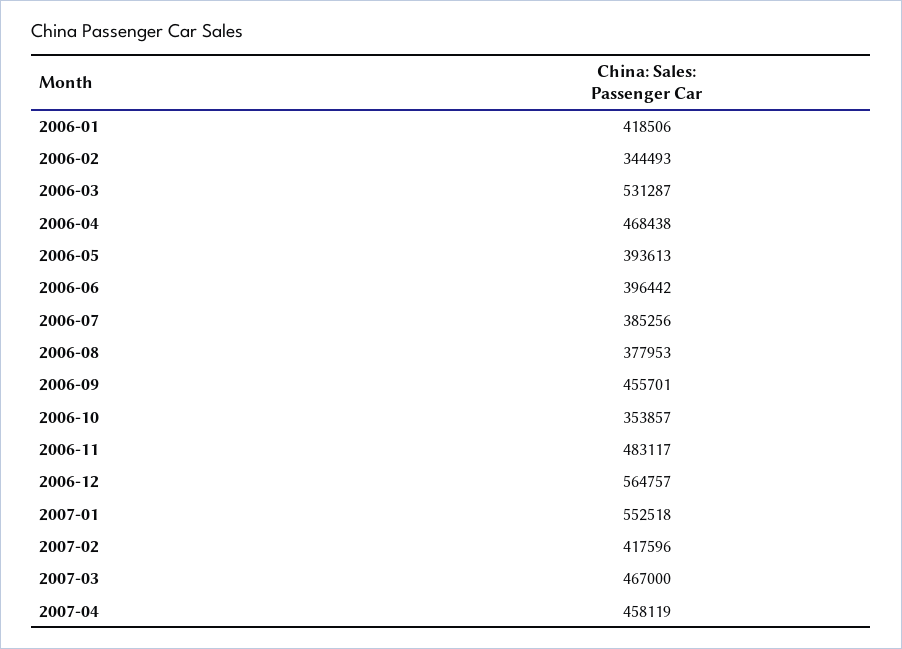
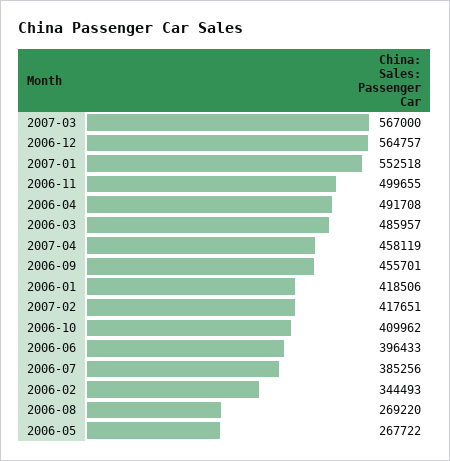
  {
    "2006-01": 418506,
    "2006-02": 344493,
-   "2006-03": 531287,
+   "2006-03": 485957,
-   "2006-04": 468438,
+   "2006-04": 491708,
-   "2006-05": 393613,
+   "2006-05": 267722,
-   "2006-06": 396442,
+   "2006-06": 396433,
    "2006-07": 385256,
-   "2006-08": 377953,
+   "2006-08": 269220,
    "2006-09": 455701,
-   "2006-10": 353857,
+   "2006-10": 409962,
-   "2006-11": 483117,
+   "2006-11": 499655,
    "2006-12": 564757,
    "2007-01": 552518,
-   "2007-02": 417596,
+   "2007-02": 417651,
-   "2007-03": 467000,
+   "2007-03": 567000,
    "2007-04": 458119
  }

